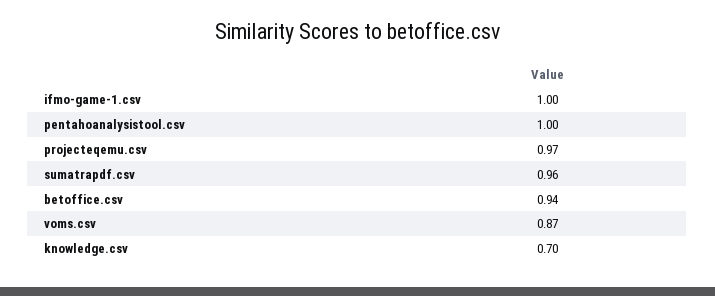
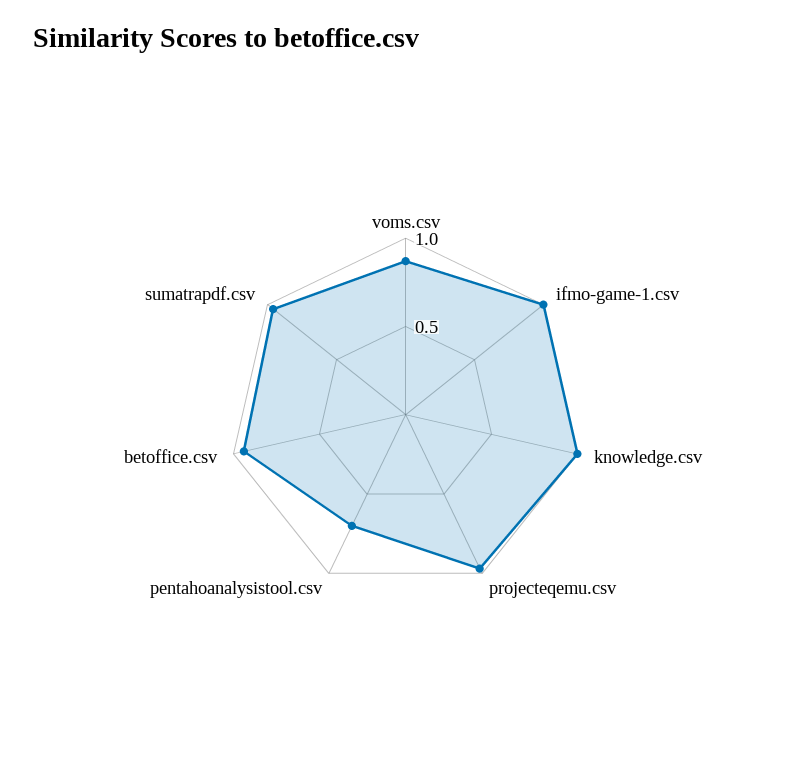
  {
    "ifmo-game-1.csv": 1,
-   "pentahoanalysistool.csv": 1,
+   "pentahoanalysistool.csv": 0.7,
    "projecteqemu.csv": 0.97,
    "sumatrapdf.csv": 0.96,
    "betoffice.csv": 0.94,
    "voms.csv": 0.87,
-   "knowledge.csv": 0.7
+   "knowledge.csv": 1
  }

